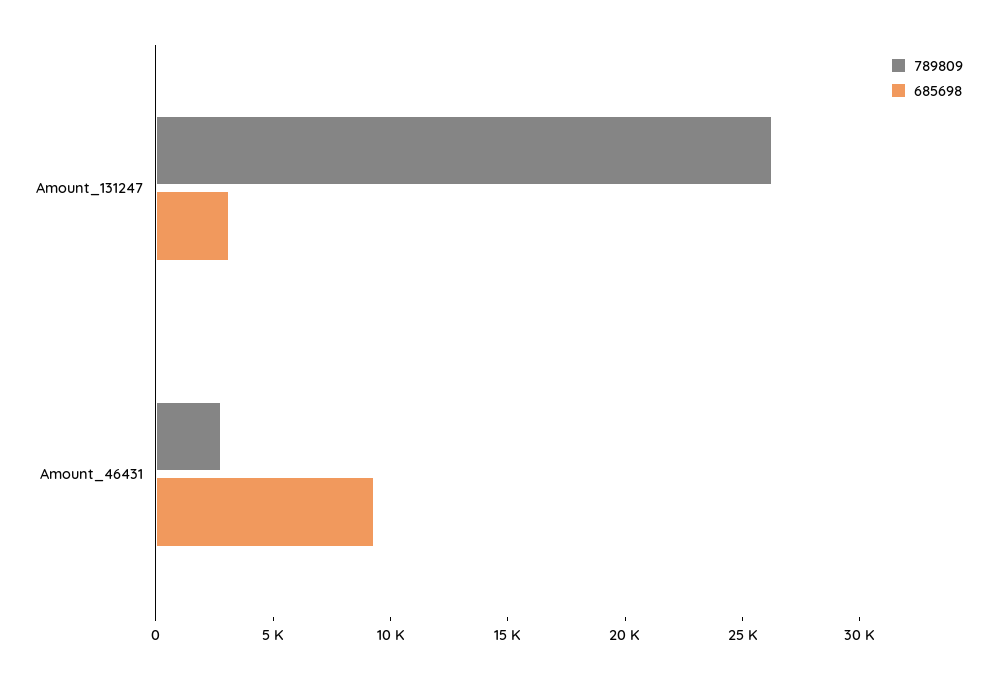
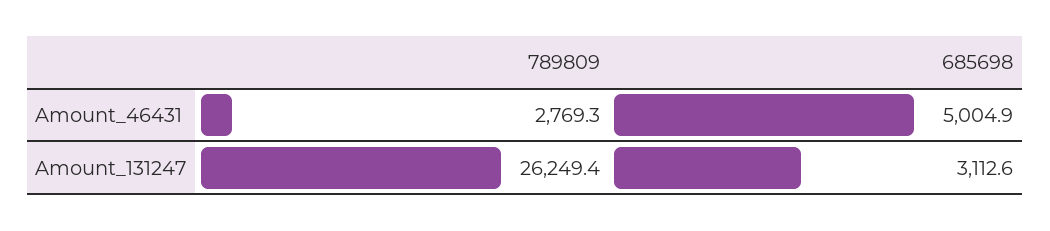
  {
    "789809": {
      "Amount_131247": 26249.4,
      "Amount_46431": 2769.3
    },
    "685698": {
      "Amount_131247": 3112.6,
-     "Amount_46431": 9000
+     "Amount_46431": 5004.9
    }
  }

